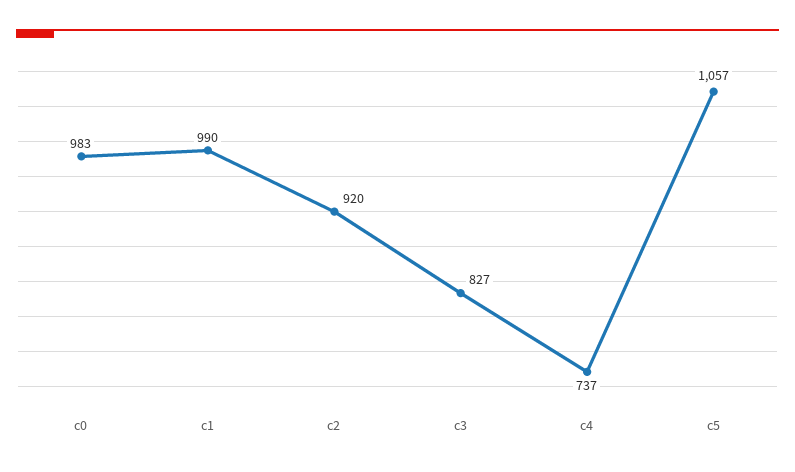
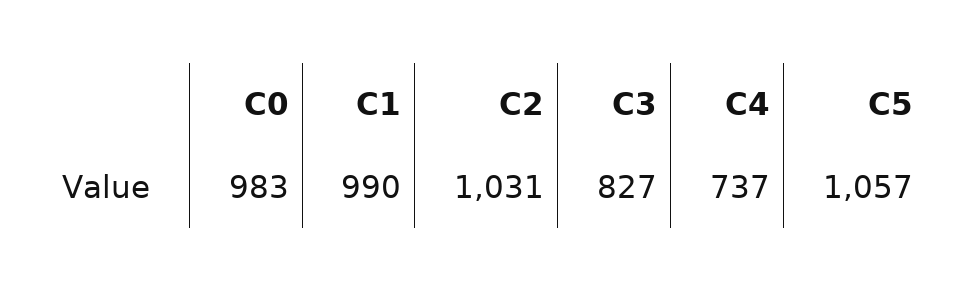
  {
    "c0": 983,
    "c1": 990,
-   "c2": 920,
+   "c2": 1031,
    "c3": 827,
    "c4": 737,
    "c5": 1057
  }

